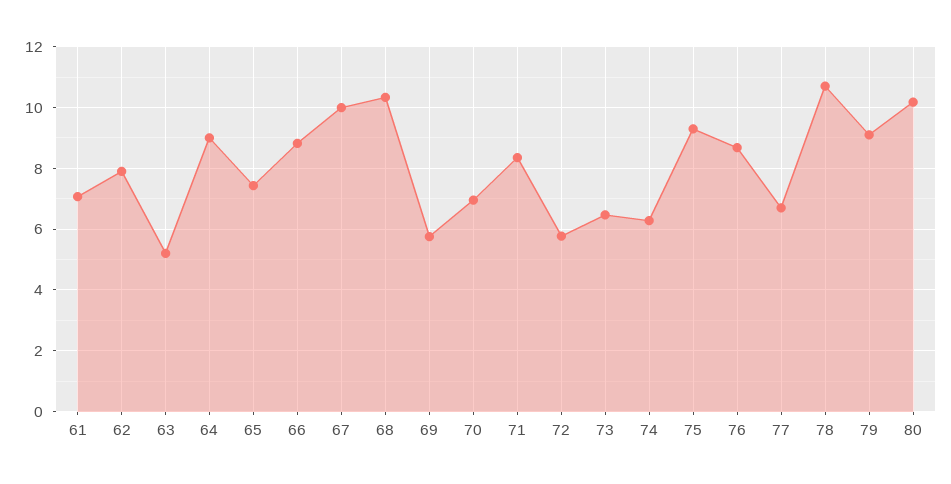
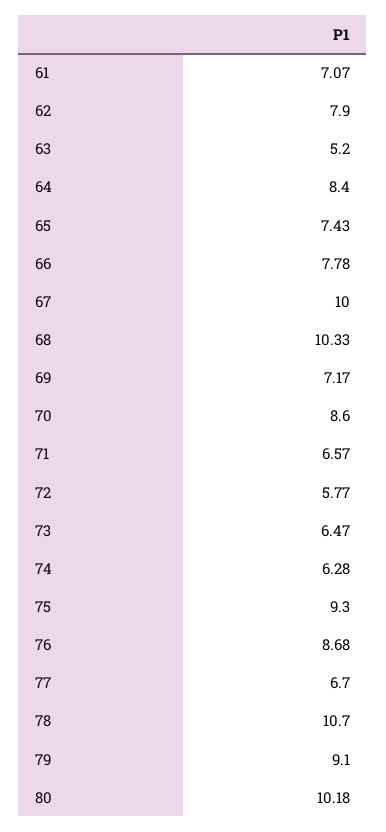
  {
    "61": 7.07,
    "62": 7.9,
    "63": 5.2,
-   "64": 9,
+   "64": 8.4,
    "65": 7.43,
-   "66": 8.8,
+   "66": 7.78,
    "67": 10,
    "68": 10.33,
-   "69": 5.8,
+   "69": 7.17,
-   "70": 7,
+   "70": 8.6,
-   "71": 8.4,
+   "71": 6.57,
    "72": 5.77,
    "73": 6.47,
    "74": 6.28,
    "75": 9.3,
    "76": 8.68,
    "77": 6.7,
    "78": 10.7,
    "79": 9.1,
    "80": 10.18
  }

